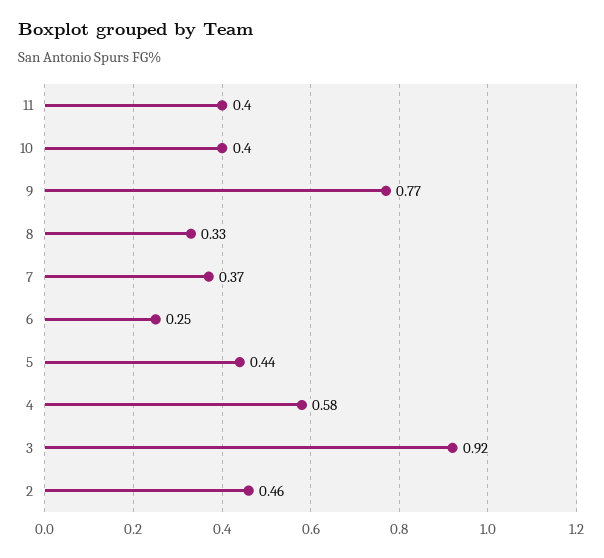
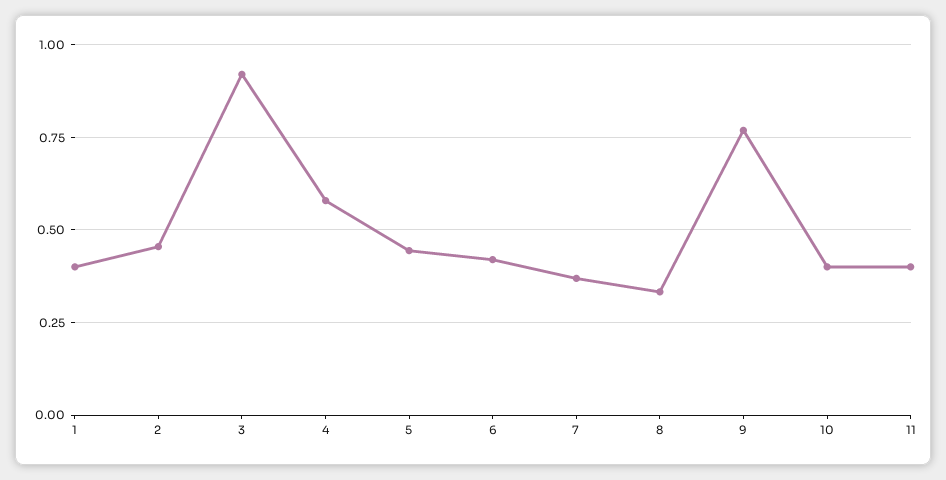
  {
    "11": 0.4,
    "10": 0.4,
    "9": 0.77,
    "8": 0.33,
    "7": 0.37,
-   "6": 0.25,
+   "6": 0.425,
    "5": 0.44,
    "4": 0.58,
    "3": 0.92,
-   "2": 0.46
+   "2": 0.46,
+   "1": 0.4
  }

